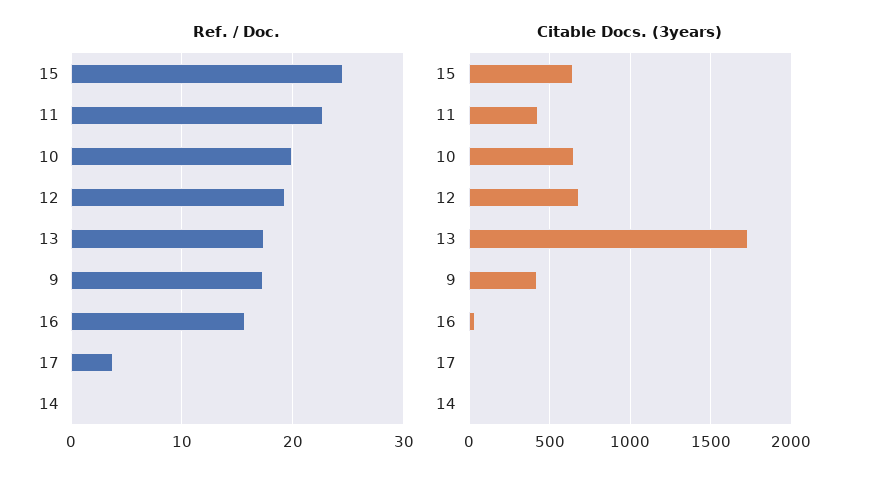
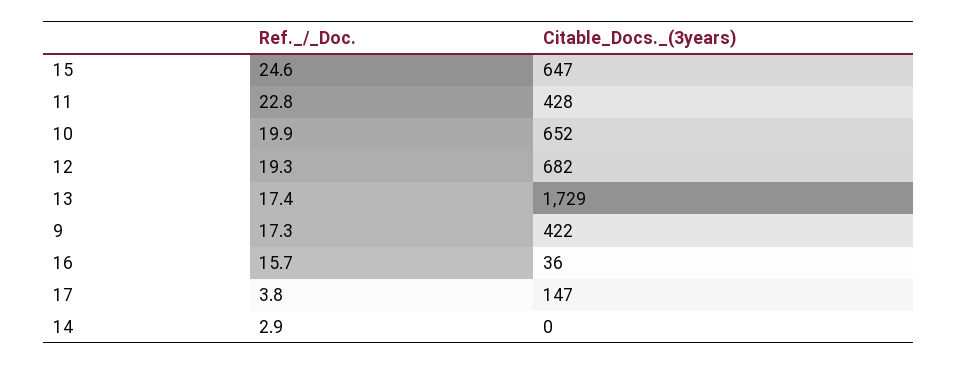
  {
    "Ref. / Doc.": {
      "15": 24.6,
      "11": 22.8,
      "10": 19.9,
      "12": 19.3,
      "13": 17.4,
      "9": 17.3,
      "16": 15.7,
      "17": 3.8,
-     "14": 0
+     "14": 2.9
    },
    "Citable Docs. (3years)": {
      "15": 647,
      "11": 428,
      "10": 652,
      "12": 682,
      "13": 1729,
      "9": 422,
      "16": 36,
-     "17": 0,
+     "17": 147,
      "14": 0
    }
  }

